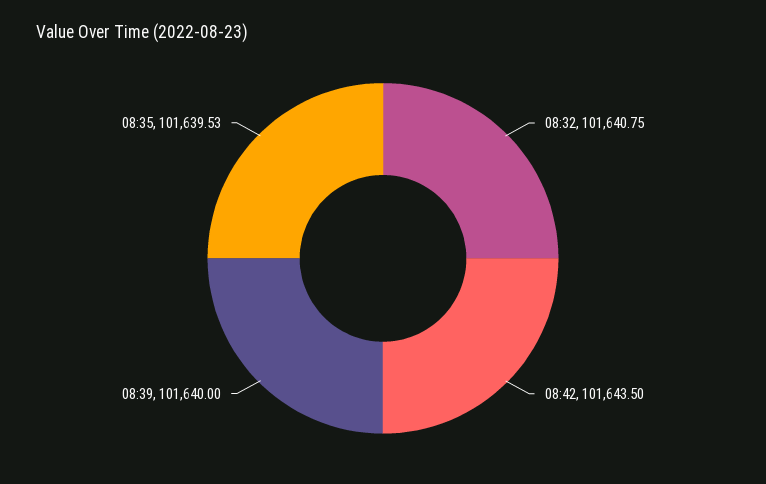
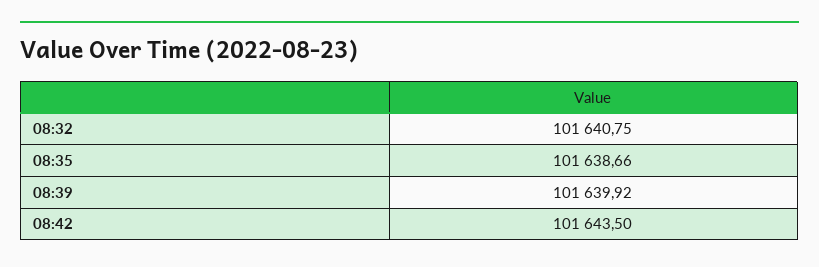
  {
    "08:32": 101640.75,
    "08:42": 101643.5,
-   "08:39": 101640,
+   "08:39": 101639.92,
-   "08:35": 101639.53
+   "08:35": 101638.66
  }

